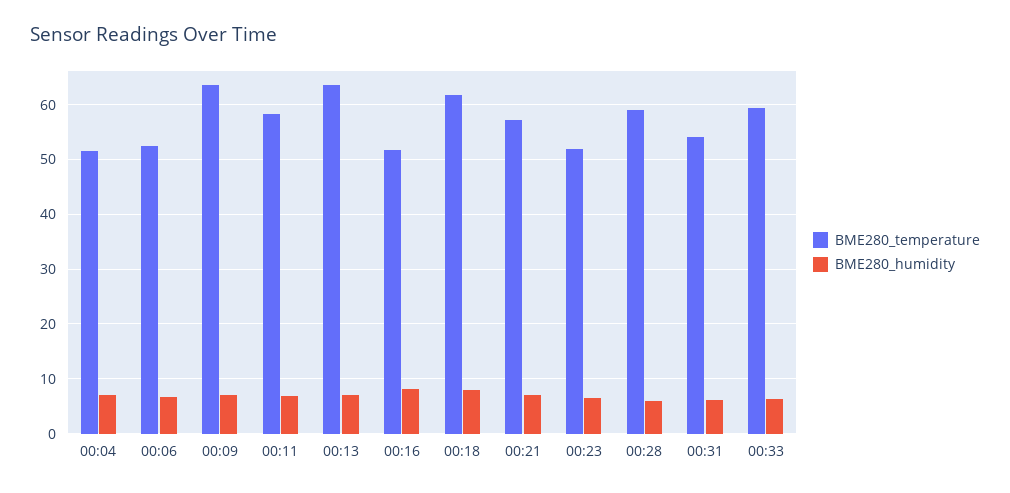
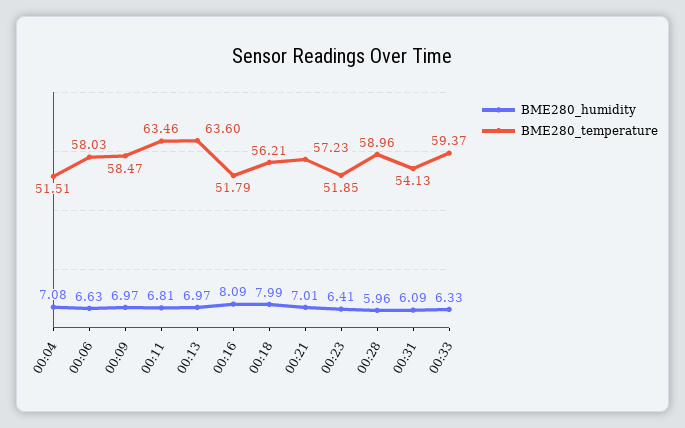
  {
    "BME280_temperature": {
      "00:04": 51.51,
-     "00:06": 52,
+     "00:06": 58.03,
-     "00:09": 64,
+     "00:09": 58.47,
-     "00:11": 58,
+     "00:11": 63.46,
      "00:13": 63.6,
      "00:16": 51.79,
-     "00:18": 62,
+     "00:18": 56.21,
      "00:21": 57.23,
      "00:23": 51.85,
      "00:28": 58.96,
      "00:31": 54.13,
      "00:33": 59.37
    },
    "BME280_humidity": {
      "00:04": 7.08,
      "00:06": 6.63,
      "00:09": 6.97,
      "00:11": 6.81,
      "00:13": 6.97,
      "00:16": 8.09,
      "00:18": 7.99,
      "00:21": 7.01,
      "00:23": 6.41,
      "00:28": 5.96,
      "00:31": 6.09,
      "00:33": 6.33
    }
  }

